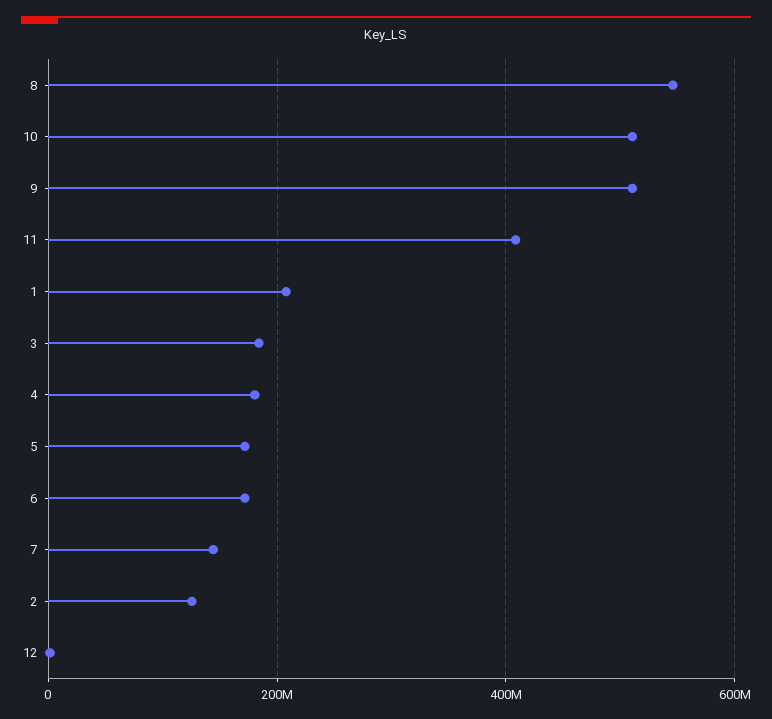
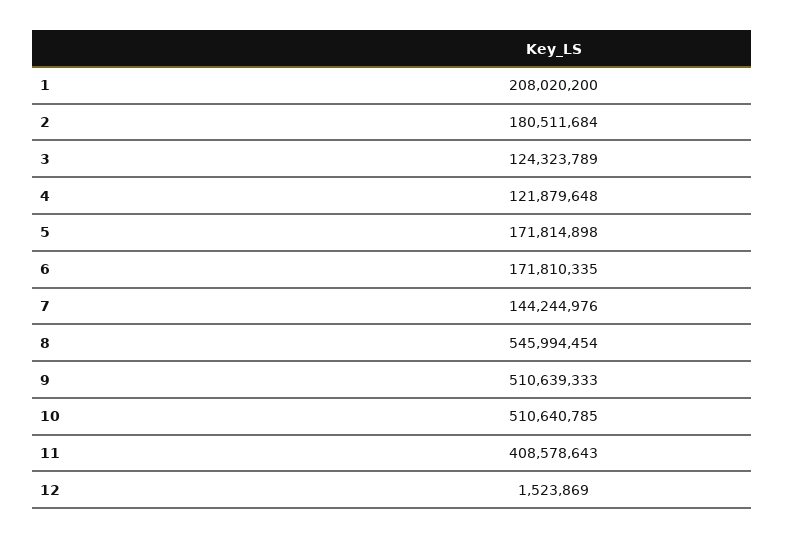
  {
    "8": 545994454,
    "10": 510640785,
    "9": 510639333,
    "11": 408578643,
    "1": 208020200,
-   "3": 180000000,
+   "3": 124323789,
-   "4": 180000000,
+   "4": 121879648,
    "5": 171814898,
    "6": 171810335,
    "7": 144244976,
-   "2": 120000000,
+   "2": 180511684,
    "12": 1523869
  }

